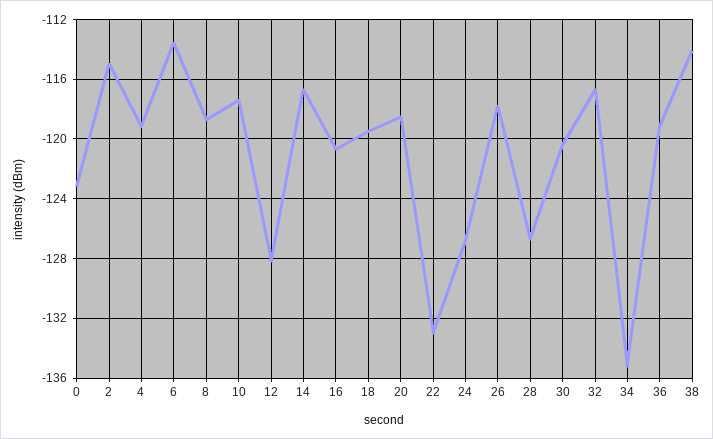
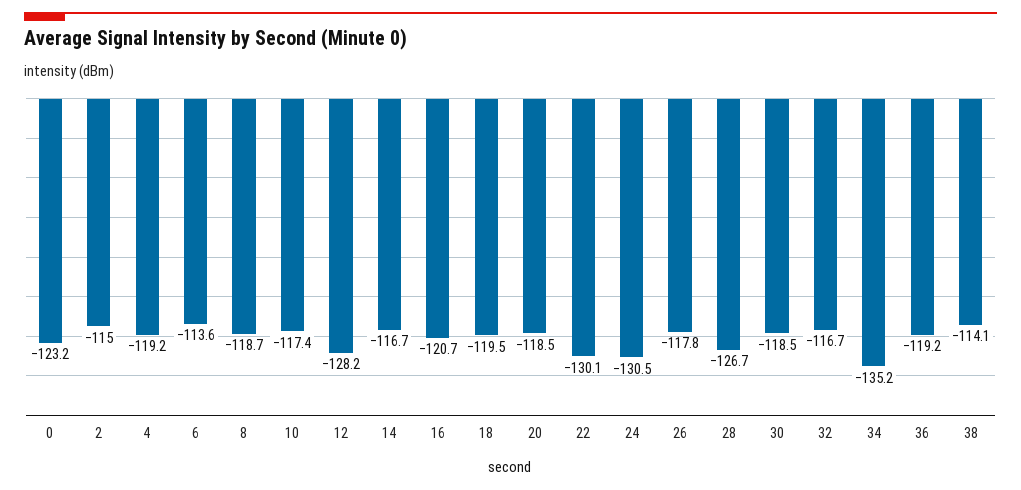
  {
    "0": -123.2,
    "2": -115,
    "4": -119.2,
    "6": -113.6,
    "8": -118.7,
    "10": -117.4,
    "12": -128.2,
    "14": -116.7,
    "16": -120.7,
    "18": -119.5,
    "20": -118.5,
-   "22": -133,
+   "22": -130.1,
-   "24": -127,
+   "24": -130.5,
    "26": -117.8,
    "28": -126.7,
-   "30": -120.5,
+   "30": -118.5,
    "32": -116.7,
    "34": -135.2,
    "36": -119.2,
    "38": -114.1
  }

